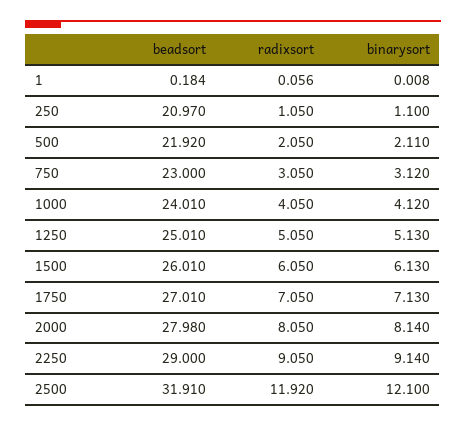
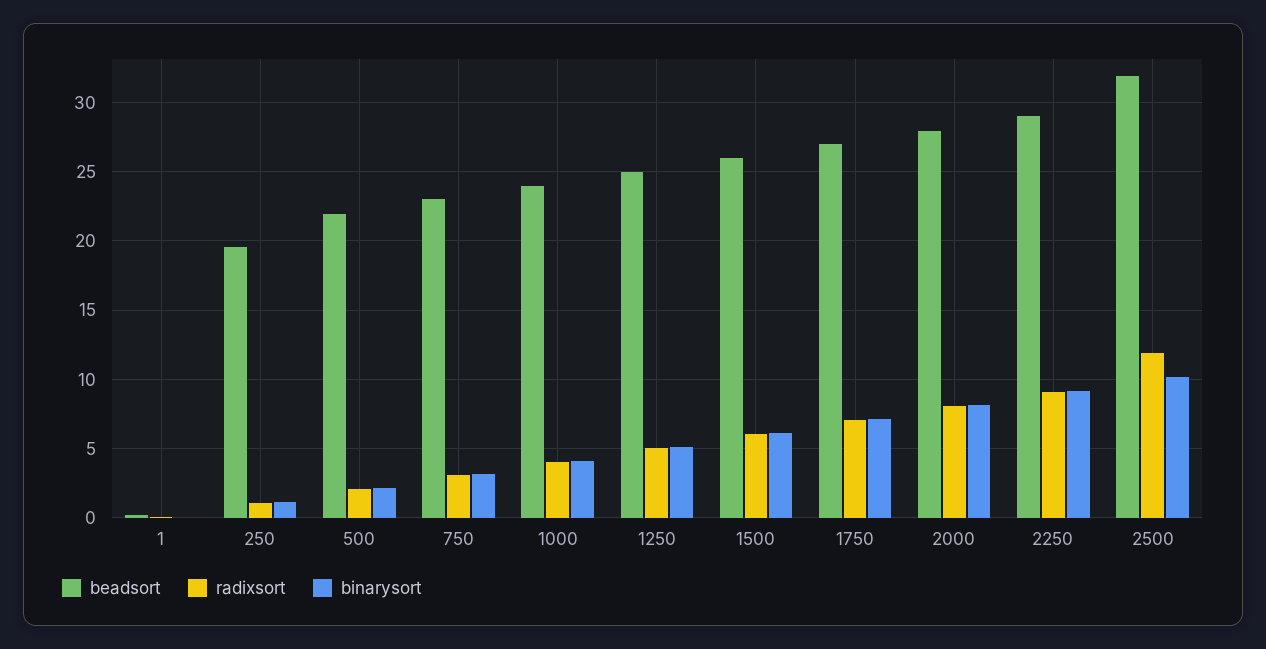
  {
    "beadsort": {
      "1": 0.184,
-     "250": 20.97,
+     "250": 19.5,
      "500": 21.92,
      "750": 23,
      "1000": 24.01,
      "1250": 25.01,
      "1500": 26.01,
      "1750": 27.01,
      "2000": 27.98,
      "2250": 29,
      "2500": 31.91
    },
    "radixsort": {
      "1": 0.056,
      "250": 1.05,
      "500": 2.05,
      "750": 3.05,
      "1000": 4.05,
      "1250": 5.05,
      "1500": 6.05,
      "1750": 7.05,
      "2000": 8.05,
      "2250": 9.05,
      "2500": 11.92
    },
    "binarysort": {
      "1": 0.008,
      "250": 1.1,
      "500": 2.11,
      "750": 3.12,
      "1000": 4.12,
      "1250": 5.13,
      "1500": 6.13,
      "1750": 7.13,
      "2000": 8.14,
      "2250": 9.14,
-     "2500": 12.1
+     "2500": 10
    }
  }

